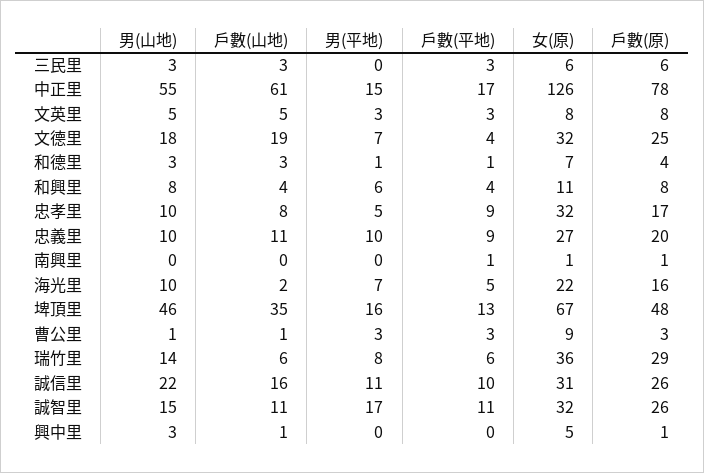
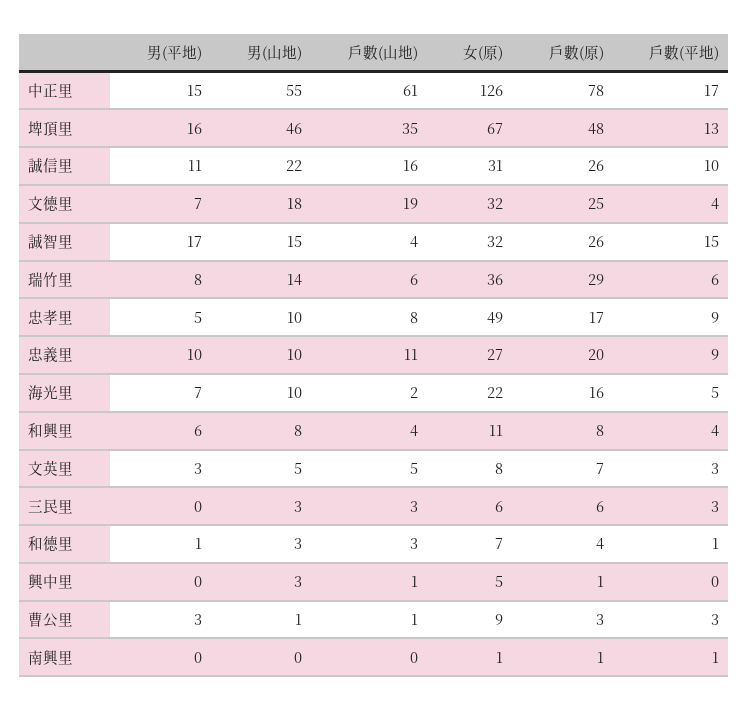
  {
    "男(山地)": {
      "三民里": 3,
      "中正里": 55,
      "文英里": 5,
      "文德里": 18,
      "和德里": 3,
      "和興里": 8,
      "忠孝里": 10,
      "忠義里": 10,
      "南興里": 0,
      "海光里": 10,
      "埤頂里": 46,
      "曹公里": 1,
      "瑞竹里": 14,
      "誠信里": 22,
      "誠智里": 15,
      "興中里": 3
    },
    "戶數(山地)": {
      "三民里": 3,
      "中正里": 61,
      "文英里": 5,
      "文德里": 19,
      "和德里": 3,
      "和興里": 4,
      "忠孝里": 8,
      "忠義里": 11,
      "南興里": 0,
      "海光里": 2,
      "埤頂里": 35,
      "曹公里": 1,
      "瑞竹里": 6,
      "誠信里": 16,
-     "誠智里": 11,
+     "誠智里": 4,
      "興中里": 1
    },
    "男(平地)": {
      "三民里": 0,
      "中正里": 15,
      "文英里": 3,
      "文德里": 7,
      "和德里": 1,
      "和興里": 6,
      "忠孝里": 5,
      "忠義里": 10,
      "南興里": 0,
      "海光里": 7,
      "埤頂里": 16,
      "曹公里": 3,
      "瑞竹里": 8,
      "誠信里": 11,
      "誠智里": 17,
      "興中里": 0
    },
    "戶數(平地)": {
      "三民里": 3,
      "中正里": 17,
      "文英里": 3,
      "文德里": 4,
      "和德里": 1,
      "和興里": 4,
      "忠孝里": 9,
      "忠義里": 9,
      "南興里": 1,
      "海光里": 5,
      "埤頂里": 13,
      "曹公里": 3,
      "瑞竹里": 6,
      "誠信里": 10,
-     "誠智里": 11,
+     "誠智里": 15,
      "興中里": 0
    },
    "女(原)": {
      "三民里": 6,
      "中正里": 126,
      "文英里": 8,
      "文德里": 32,
      "和德里": 7,
      "和興里": 11,
-     "忠孝里": 32,
+     "忠孝里": 49,
      "忠義里": 27,
      "南興里": 1,
      "海光里": 22,
      "埤頂里": 67,
      "曹公里": 9,
      "瑞竹里": 36,
      "誠信里": 31,
      "誠智里": 32,
      "興中里": 5
    },
    "戶數(原)": {
      "三民里": 6,
      "中正里": 78,
-     "文英里": 8,
+     "文英里": 7,
      "文德里": 25,
      "和德里": 4,
      "和興里": 8,
      "忠孝里": 17,
      "忠義里": 20,
      "南興里": 1,
      "海光里": 16,
      "埤頂里": 48,
      "曹公里": 3,
      "瑞竹里": 29,
      "誠信里": 26,
      "誠智里": 26,
      "興中里": 1
    }
  }

